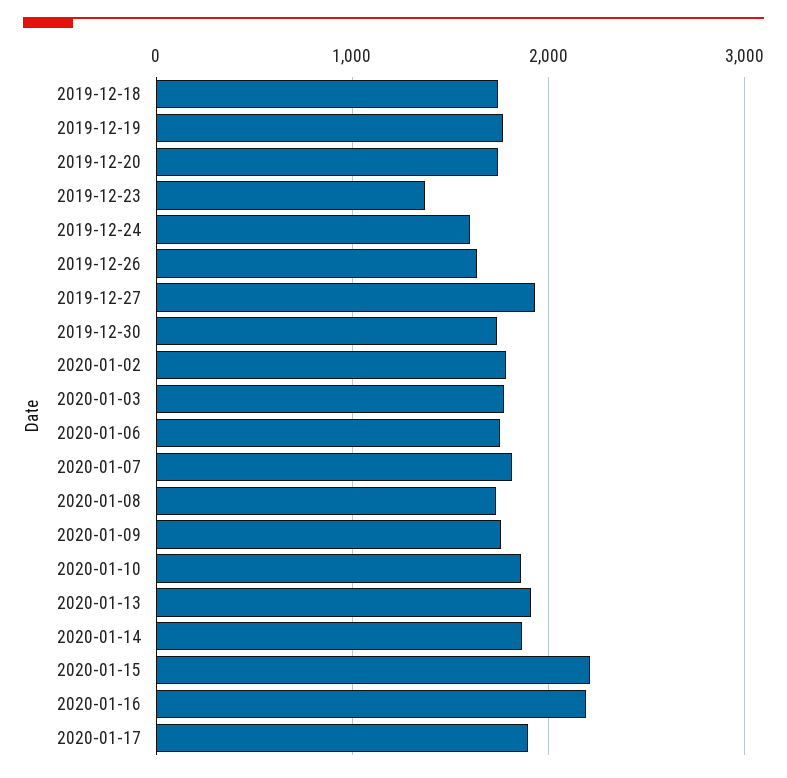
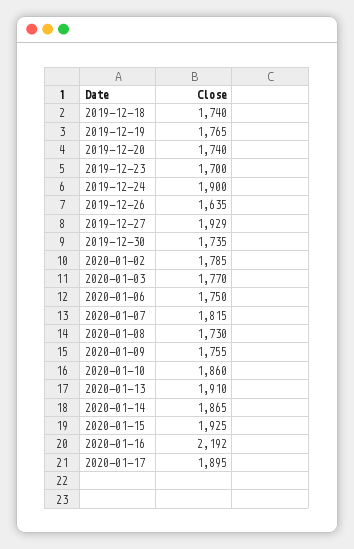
  {
    "2019-12-18": 1740,
    "2019-12-19": 1765,
    "2019-12-20": 1740,
-   "2019-12-23": 1400,
+   "2019-12-23": 1700,
-   "2019-12-24": 1600,
+   "2019-12-24": 1900,
    "2019-12-26": 1635,
    "2019-12-27": 1929,
    "2019-12-30": 1735,
    "2020-01-02": 1785,
    "2020-01-03": 1770,
    "2020-01-06": 1750,
    "2020-01-07": 1815,
    "2020-01-08": 1730,
    "2020-01-09": 1755,
    "2020-01-10": 1860,
    "2020-01-13": 1910,
    "2020-01-14": 1865,
-   "2020-01-15": 2200,
+   "2020-01-15": 1925,
    "2020-01-16": 2192,
    "2020-01-17": 1895
  }

